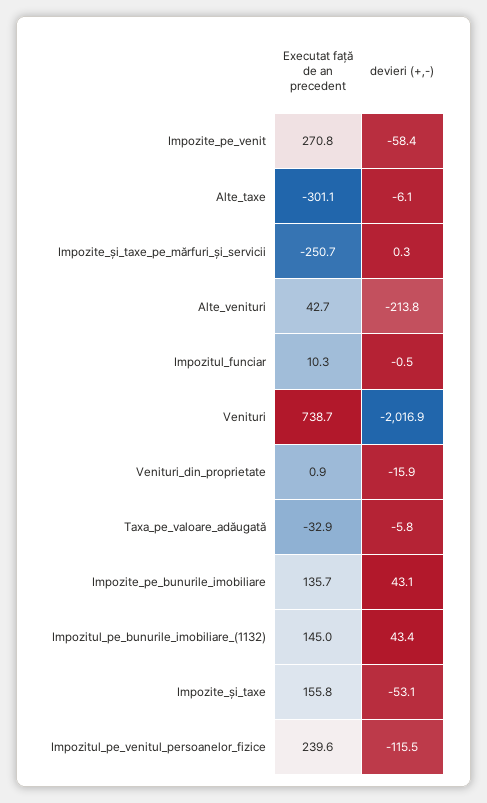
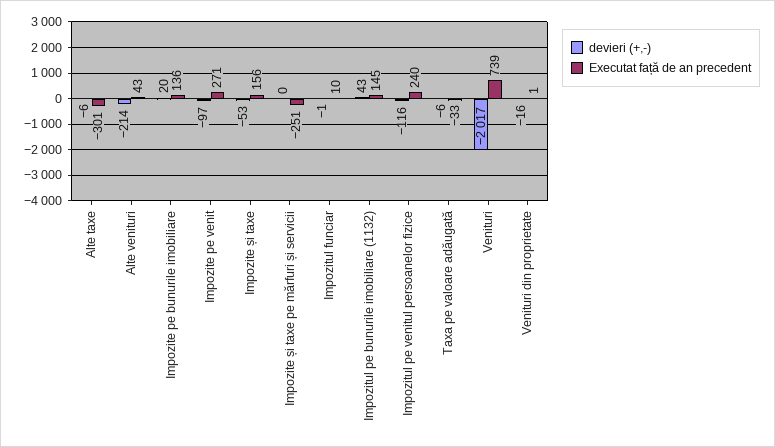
  {
    "Executat față de an precedent": {
      "Impozite_pe_venit": 270.8,
      "Alte_taxe": -301.1,
      "Impozite_și_taxe_pe_mărfuri_și_servicii": -250.7,
      "Alte_venituri": 42.7,
      "Impozitul_funciar": 10.3,
      "Venituri": 738.7,
      "Venituri_din_proprietate": 0.9,
      "Taxa_pe_valoare_adăugată": -32.9,
      "Impozite_pe_bunurile_imobiliare": 135.7,
      "Impozitul_pe_bunurile_imobiliare_(1132)": 145,
      "Impozite_și_taxe": 155.8,
      "Impozitul_pe_venitul_persoanelor_fizice": 239.6
    },
    "devieri (+,-)": {
-     "Impozite_pe_venit": -58.4,
+     "Impozite_pe_venit": -97,
      "Alte_taxe": -6.1,
      "Impozite_și_taxe_pe_mărfuri_și_servicii": 0.3,
      "Alte_venituri": -213.8,
      "Impozitul_funciar": -0.5,
      "Venituri": -2016.9,
      "Venituri_din_proprietate": -15.9,
      "Taxa_pe_valoare_adăugată": -5.8,
-     "Impozite_pe_bunurile_imobiliare": 43.1,
+     "Impozite_pe_bunurile_imobiliare": 20,
      "Impozitul_pe_bunurile_imobiliare_(1132)": 43.4,
      "Impozite_și_taxe": -53.1,
      "Impozitul_pe_venitul_persoanelor_fizice": -115.5
    }
  }

